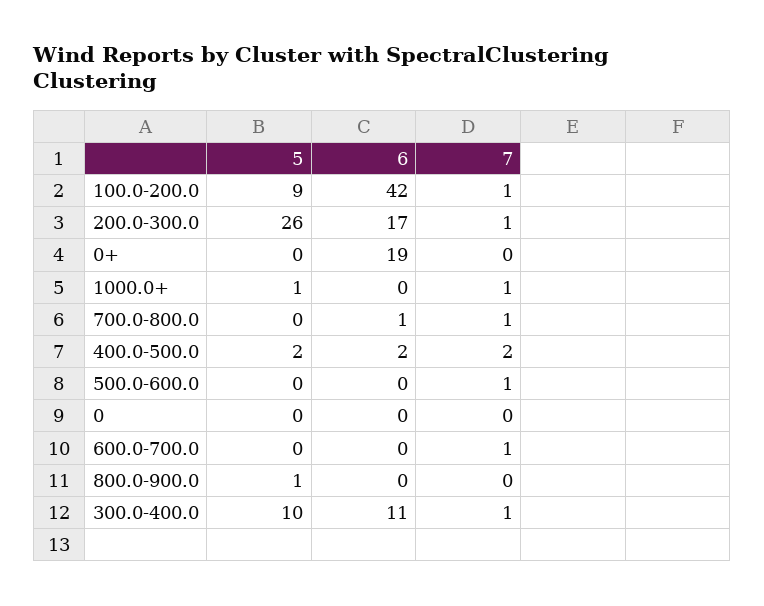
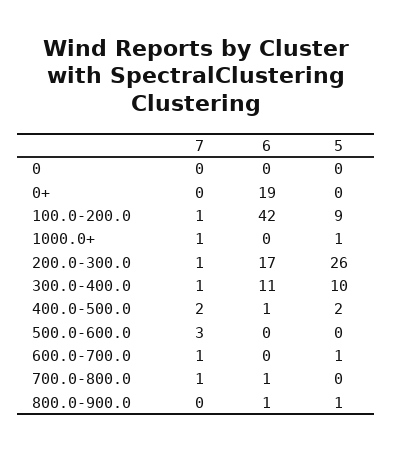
  {
    "5": {
      "100.0-200.0": 9,
      "200.0-300.0": 26,
      "0+": 0,
      "1000.0+": 1,
      "700.0-800.0": 0,
      "400.0-500.0": 2,
      "500.0-600.0": 0,
      "0": 0,
-     "600.0-700.0": 0,
+     "600.0-700.0": 1,
      "800.0-900.0": 1,
      "300.0-400.0": 10
    },
    "6": {
      "100.0-200.0": 42,
      "200.0-300.0": 17,
      "0+": 19,
      "1000.0+": 0,
      "700.0-800.0": 1,
-     "400.0-500.0": 2,
+     "400.0-500.0": 1,
      "500.0-600.0": 0,
      "0": 0,
      "600.0-700.0": 0,
-     "800.0-900.0": 0,
+     "800.0-900.0": 1,
      "300.0-400.0": 11
    },
    "7": {
      "100.0-200.0": 1,
      "200.0-300.0": 1,
      "0+": 0,
      "1000.0+": 1,
      "700.0-800.0": 1,
      "400.0-500.0": 2,
-     "500.0-600.0": 1,
+     "500.0-600.0": 3,
      "0": 0,
      "600.0-700.0": 1,
      "800.0-900.0": 0,
      "300.0-400.0": 1
    }
  }

